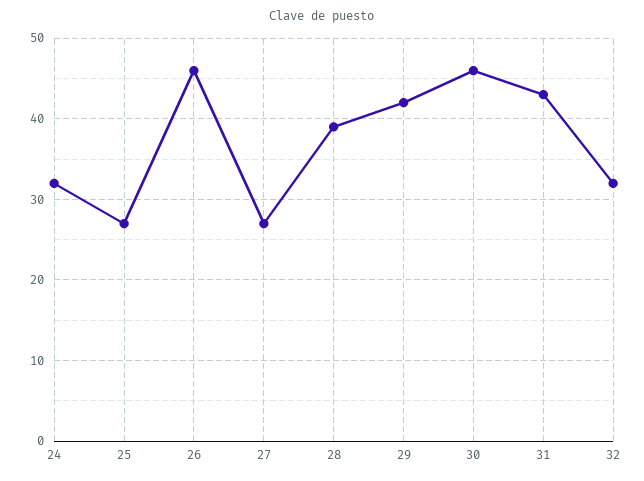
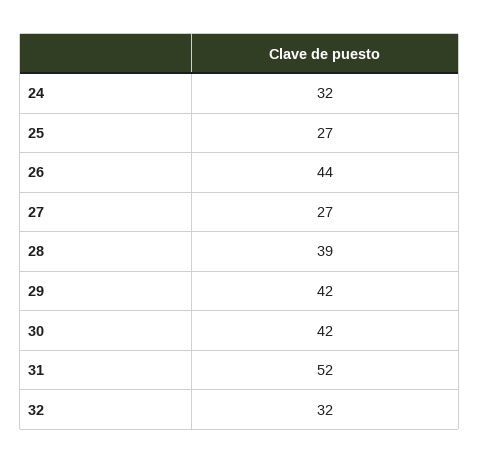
  {
    "24": 32,
    "25": 27,
-   "26": 46,
+   "26": 44,
    "27": 27,
    "28": 39,
    "29": 42,
-   "30": 46,
+   "30": 42,
-   "31": 43,
+   "31": 52,
    "32": 32
  }

